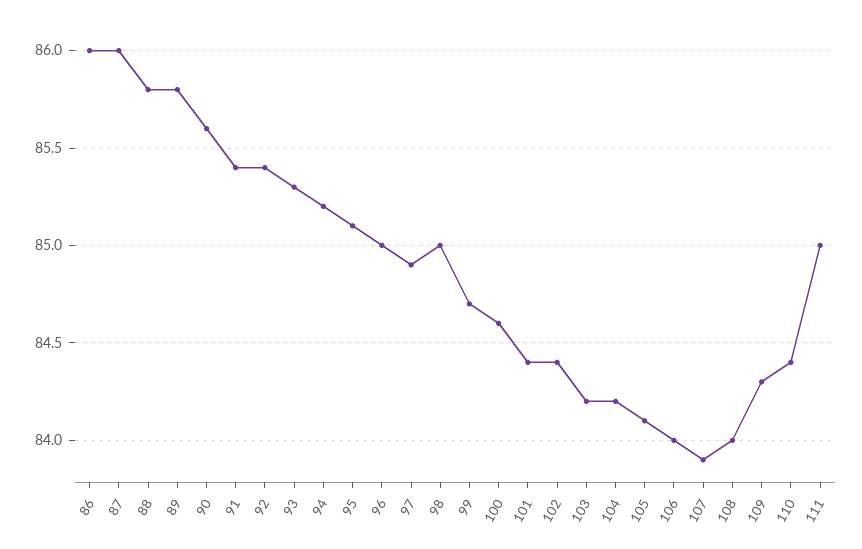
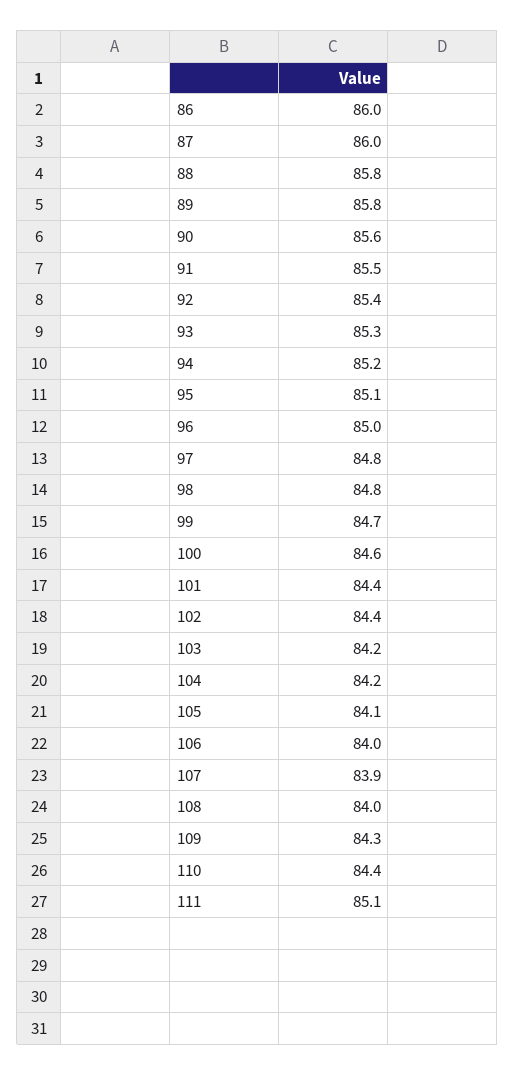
  {
    "86": 86,
    "87": 86,
    "88": 85.8,
    "89": 85.8,
    "90": 85.6,
-   "91": 85.4,
+   "91": 85.5,
    "92": 85.4,
    "93": 85.3,
    "94": 85.2,
    "95": 85.1,
    "96": 85,
-   "97": 84.9,
+   "97": 84.8,
-   "98": 85,
+   "98": 84.8,
    "99": 84.7,
    "100": 84.6,
    "101": 84.4,
    "102": 84.4,
    "103": 84.2,
    "104": 84.2,
    "105": 84.1,
    "106": 84,
    "107": 83.9,
    "108": 84,
    "109": 84.3,
    "110": 84.4,
-   "111": 85
+   "111": 85.1
  }

